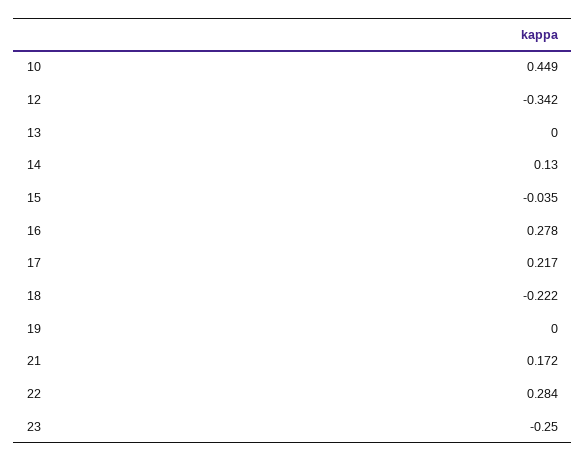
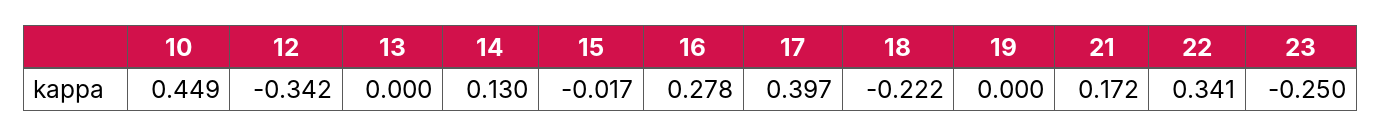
  {
    "10": 0.449,
    "12": -0.342,
    "13": 0,
    "14": 0.13,
-   "15": -0.035,
+   "15": -0.017,
    "16": 0.278,
-   "17": 0.217,
+   "17": 0.397,
    "18": -0.222,
    "19": 0,
    "21": 0.172,
-   "22": 0.284,
+   "22": 0.341,
    "23": -0.25
  }

